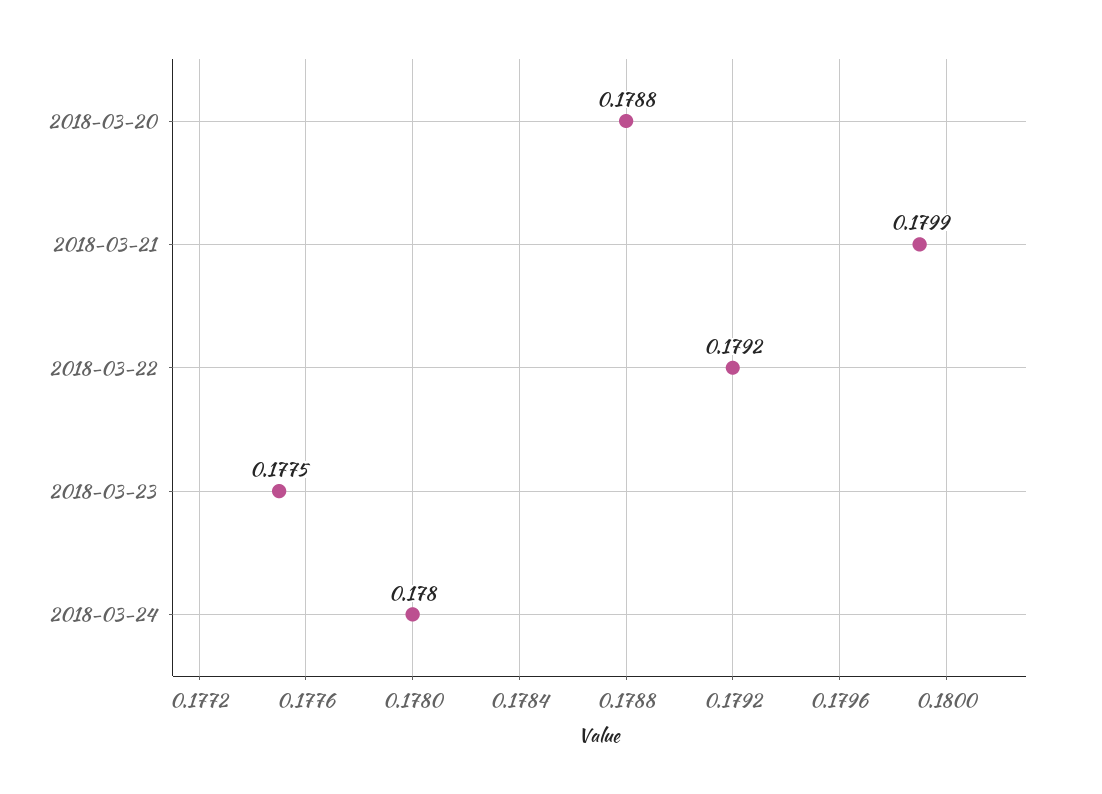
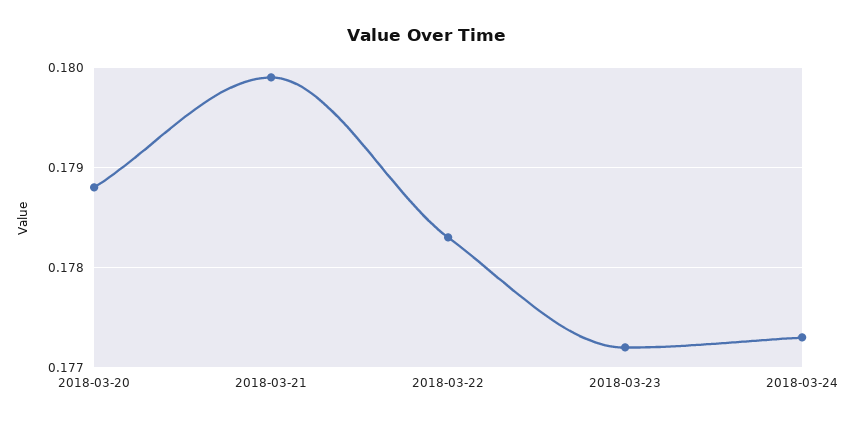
  {
    "2018-03-20": 0.1788,
    "2018-03-21": 0.1799,
-   "2018-03-22": 0.1792,
+   "2018-03-22": 0.1783,
-   "2018-03-23": 0.1775,
+   "2018-03-23": 0.1772,
-   "2018-03-24": 0.178
+   "2018-03-24": 0.1773
  }

